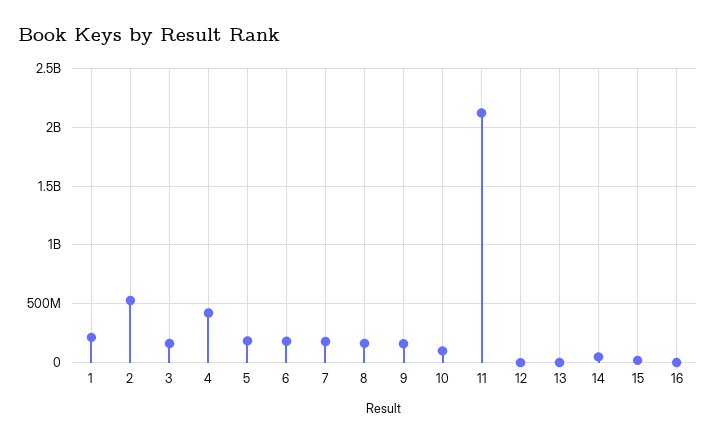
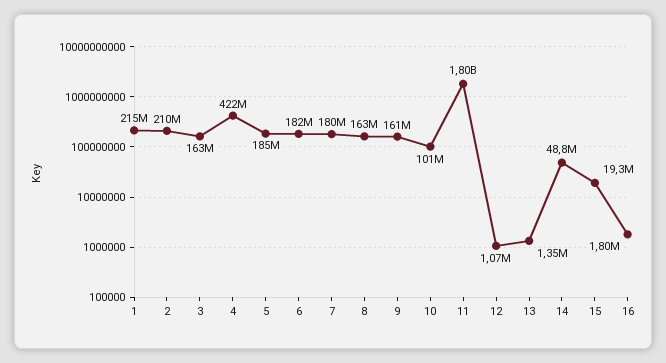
  {
    "1": 215000000,
-   "2": 500000000,
+   "2": 210000000,
    "3": 163000000,
    "4": 422000000,
    "5": 185000000,
    "6": 182000000,
    "7": 180000000,
    "8": 163000000,
    "9": 161000000,
    "10": 101000000,
-   "11": 2100000000,
+   "11": 1800000000,
    "12": 1070000,
    "13": 1350000,
    "14": 48800000,
    "15": 19300000,
    "16": 1800000
  }

